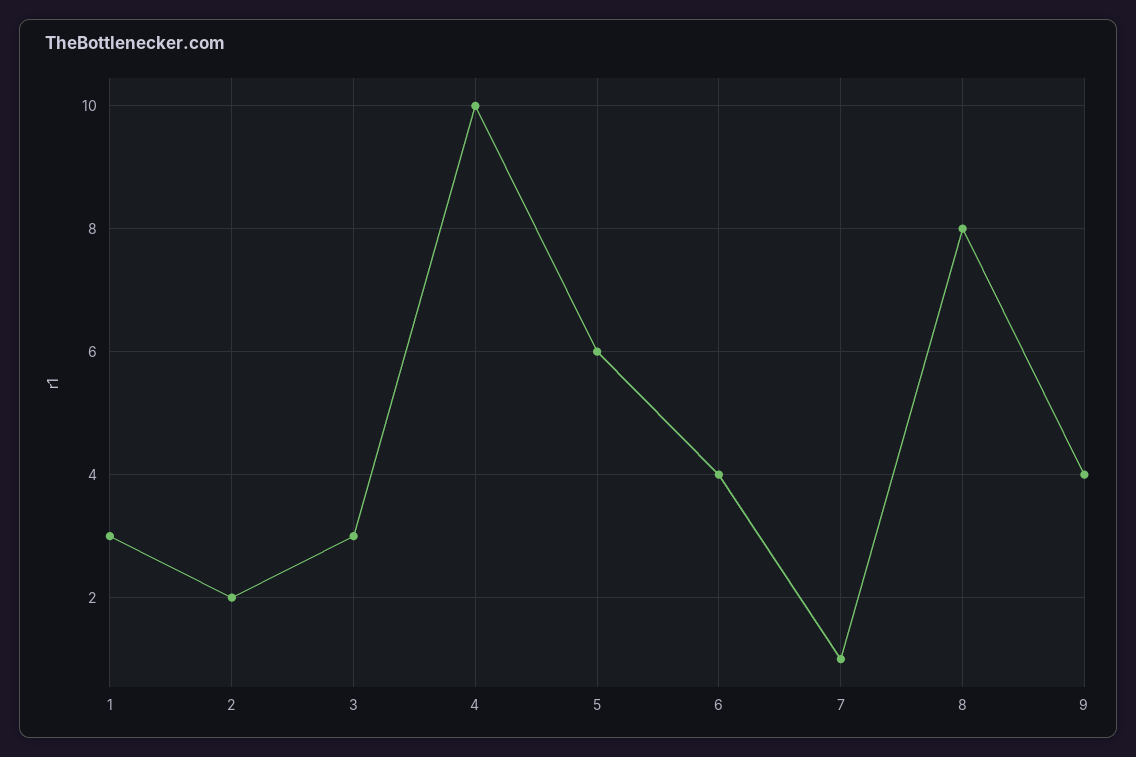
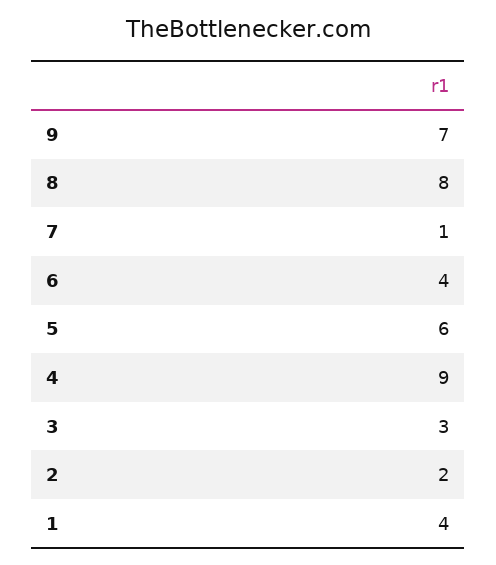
  {
-   "1": 3,
+   "1": 4,
    "2": 2,
    "3": 3,
-   "4": 10,
+   "4": 9,
    "5": 6,
    "6": 4,
    "7": 1,
    "8": 8,
-   "9": 4
+   "9": 7
  }

